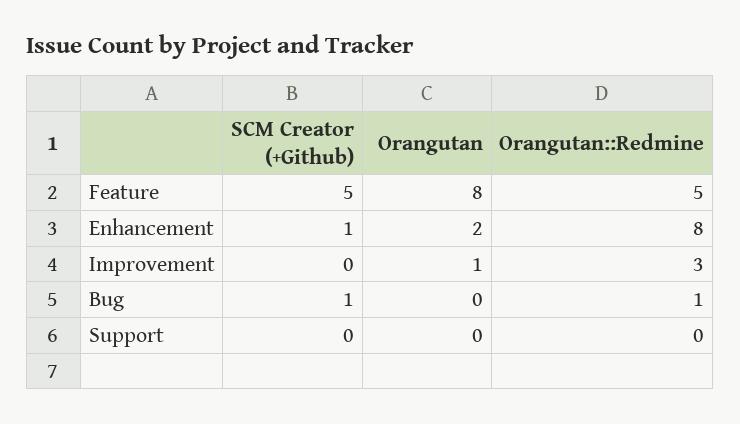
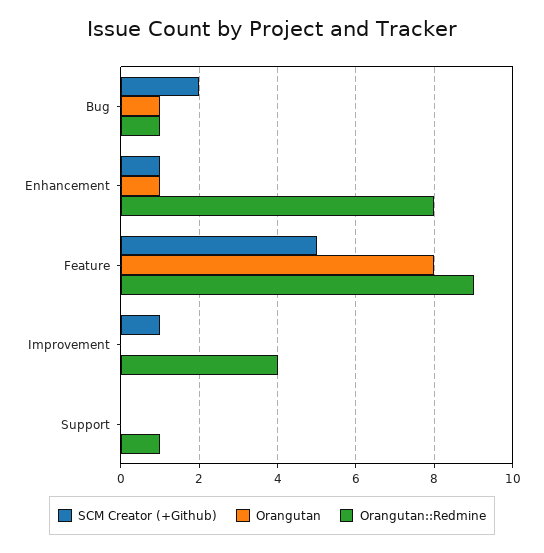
  {
    "SCM Creator (+Github)": {
      "Feature": 5,
      "Enhancement": 1,
-     "Improvement": 0,
+     "Improvement": 1,
-     "Bug": 1,
+     "Bug": 2,
      "Support": 0
    },
    "Orangutan": {
      "Feature": 8,
-     "Enhancement": 2,
+     "Enhancement": 1,
-     "Improvement": 1,
+     "Improvement": 0,
-     "Bug": 0,
+     "Bug": 1,
      "Support": 0
    },
    "Orangutan::Redmine": {
-     "Feature": 5,
+     "Feature": 9,
      "Enhancement": 8,
-     "Improvement": 3,
+     "Improvement": 4,
      "Bug": 1,
-     "Support": 0
+     "Support": 1
    }
  }

